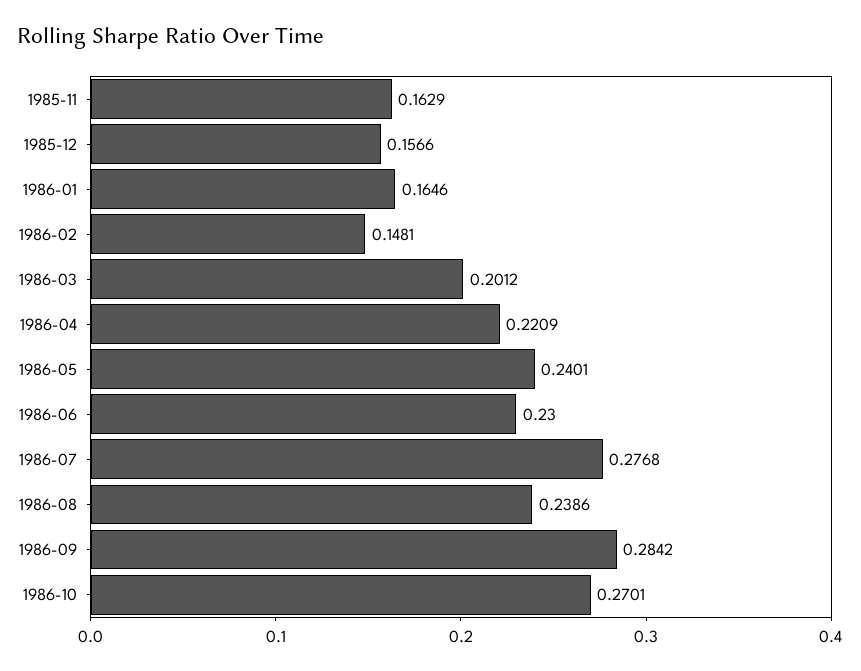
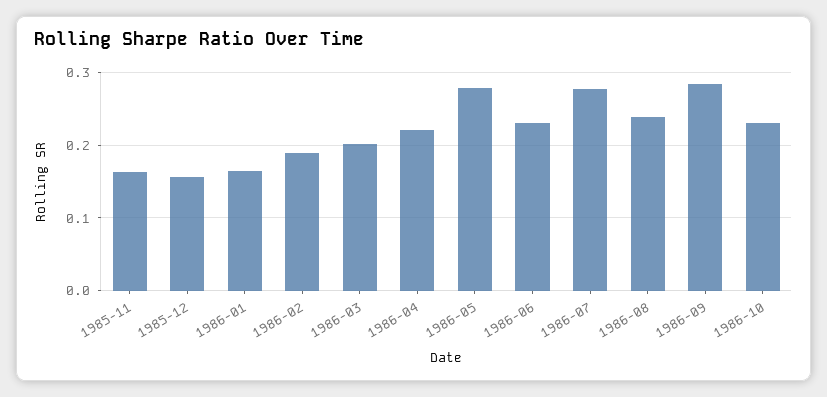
  {
    "1985-11": 0.1629,
    "1985-12": 0.1566,
    "1986-01": 0.1646,
-   "1986-02": 0.1481,
+   "1986-02": 0.19,
    "1986-03": 0.2012,
    "1986-04": 0.2209,
-   "1986-05": 0.2401,
+   "1986-05": 0.28,
    "1986-06": 0.23,
    "1986-07": 0.2768,
    "1986-08": 0.2386,
    "1986-09": 0.2842,
-   "1986-10": 0.2701
+   "1986-10": 0.23
  }

